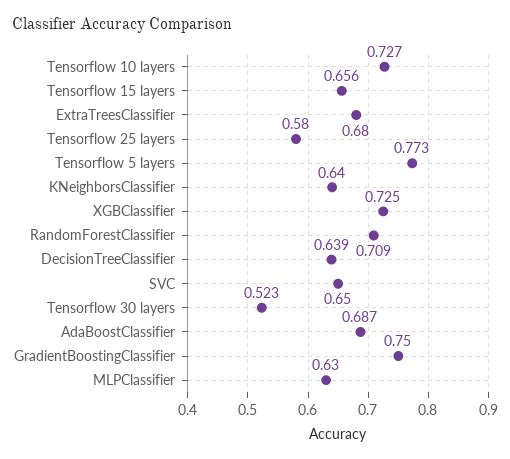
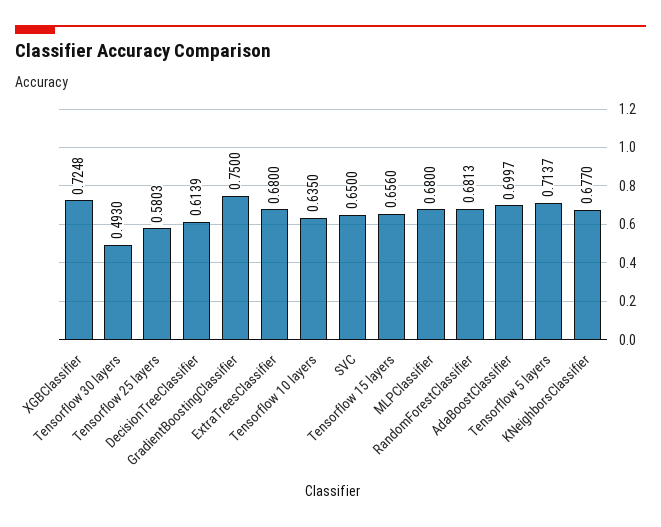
  {
-   "Tensorflow 10 layers": 0.727,
+   "Tensorflow 10 layers": 0.635,
    "Tensorflow 15 layers": 0.656,
    "ExtraTreesClassifier": 0.68,
    "Tensorflow 25 layers": 0.5803,
-   "Tensorflow 5 layers": 0.773,
+   "Tensorflow 5 layers": 0.7137,
-   "KNeighborsClassifier": 0.64,
+   "KNeighborsClassifier": 0.677,
    "XGBClassifier": 0.7248,
-   "RandomForestClassifier": 0.709,
+   "RandomForestClassifier": 0.6813,
-   "DecisionTreeClassifier": 0.639,
+   "DecisionTreeClassifier": 0.6139,
    "SVC": 0.65,
-   "Tensorflow 30 layers": 0.523,
+   "Tensorflow 30 layers": 0.493,
-   "AdaBoostClassifier": 0.687,
+   "AdaBoostClassifier": 0.6997,
    "GradientBoostingClassifier": 0.75,
-   "MLPClassifier": 0.63
+   "MLPClassifier": 0.68
  }

